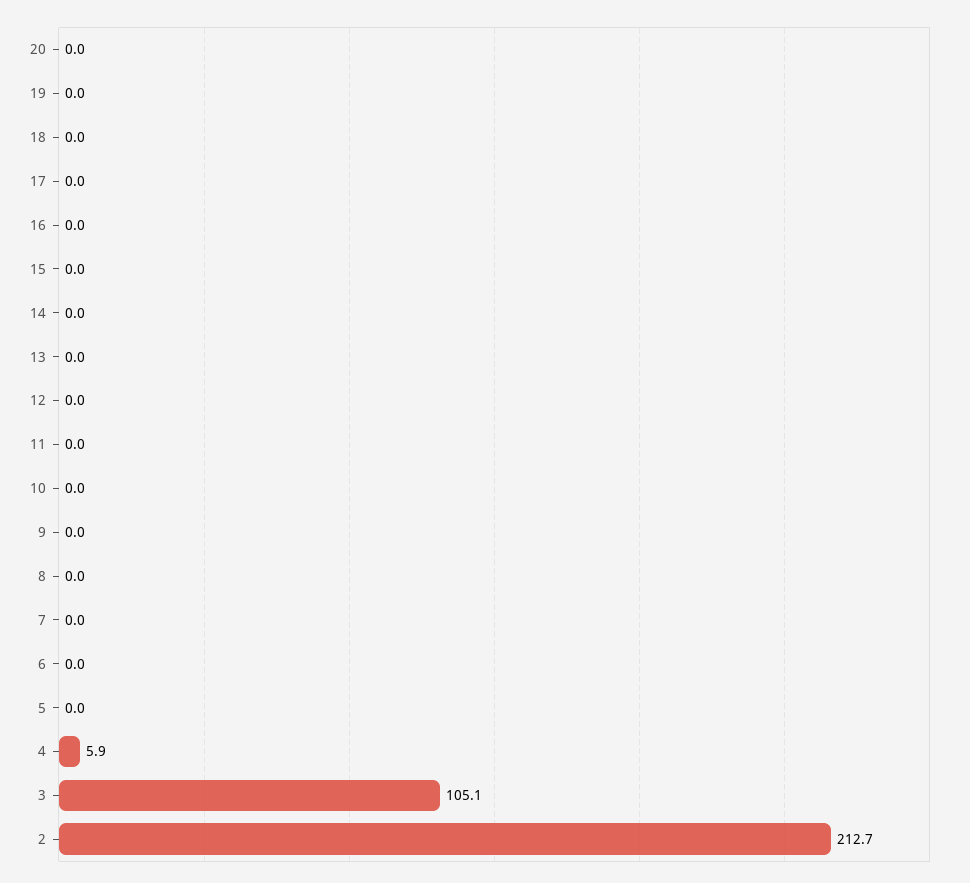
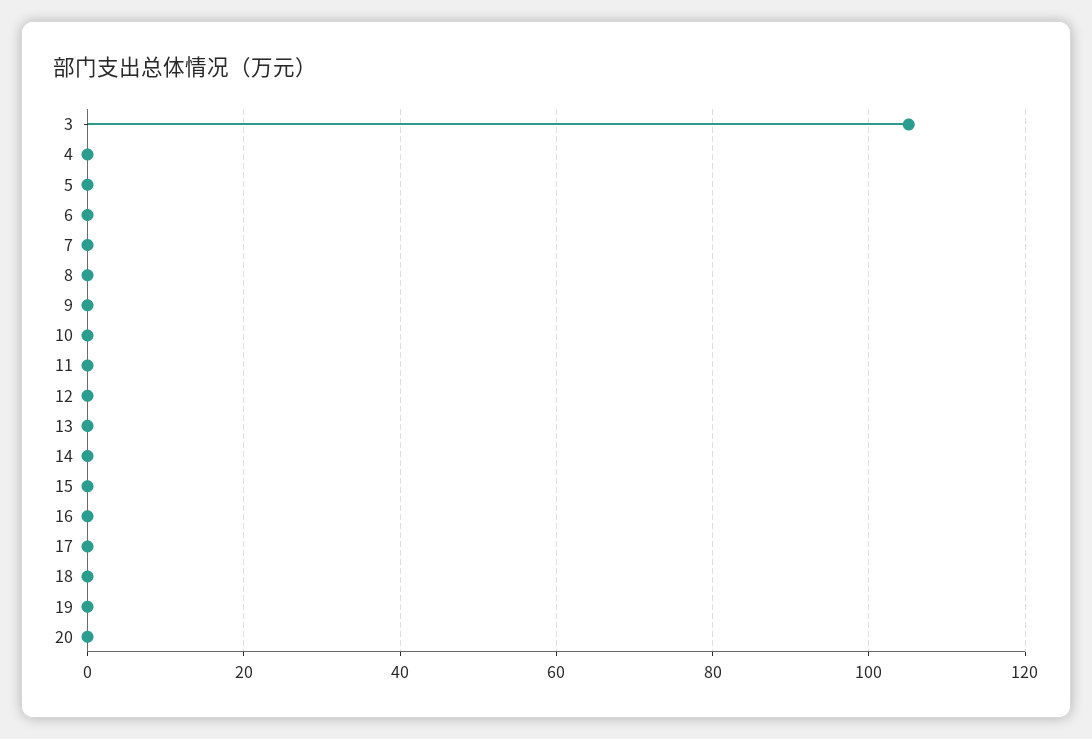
  {
    "20": 0,
    "19": 0,
    "18": 0,
    "17": 0,
    "16": 0,
    "15": 0,
    "14": 0,
    "13": 0,
    "12": 0,
    "11": 0,
    "10": 0,
    "9": 0,
    "8": 0,
    "7": 0,
    "6": 0,
    "5": 0,
-   "4": 5.9,
+   "4": 0,
-   "3": 105.1,
+   "3": 105.1
-   "2": 212.7
  }

